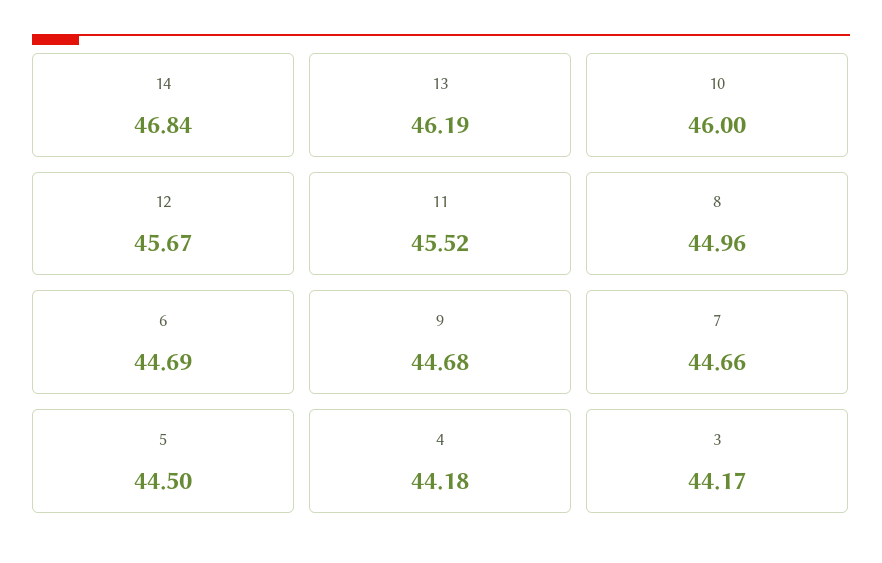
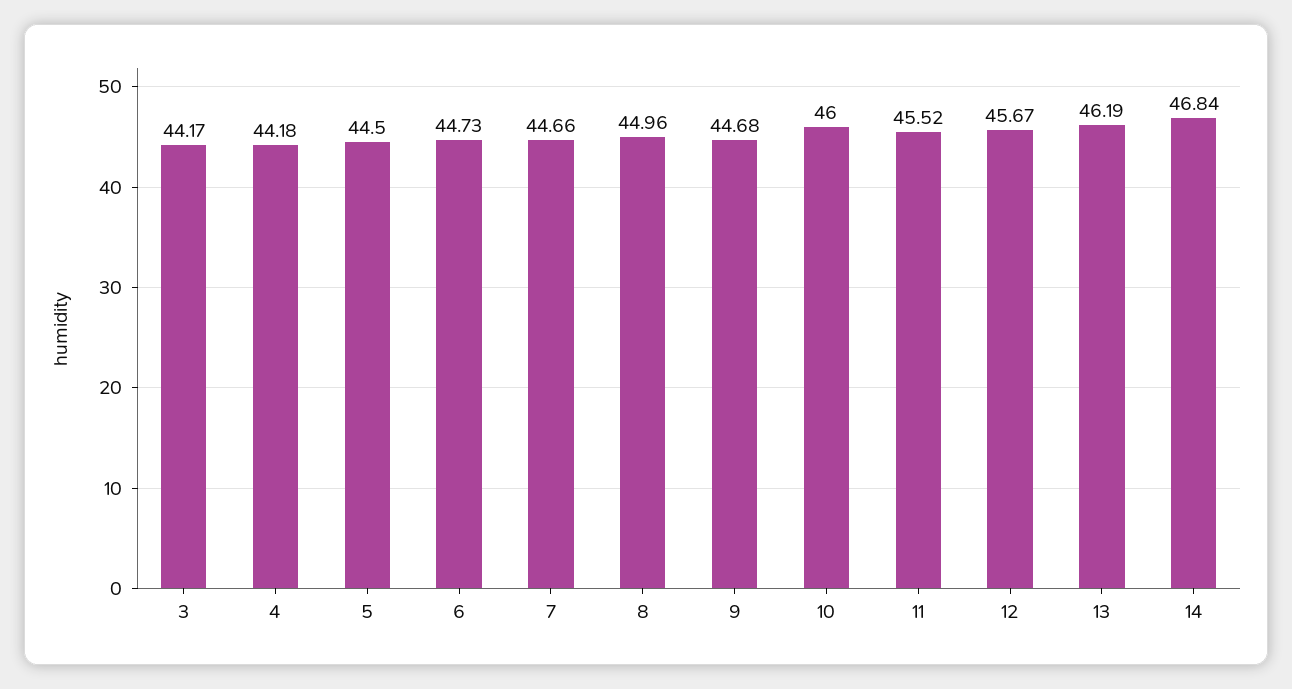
  {
    "14": 46.84,
    "13": 46.19,
    "10": 46,
    "12": 45.67,
    "11": 45.52,
    "8": 44.96,
-   "6": 44.69,
+   "6": 44.73,
    "9": 44.68,
    "7": 44.66,
    "5": 44.5,
    "4": 44.18,
    "3": 44.17
  }

